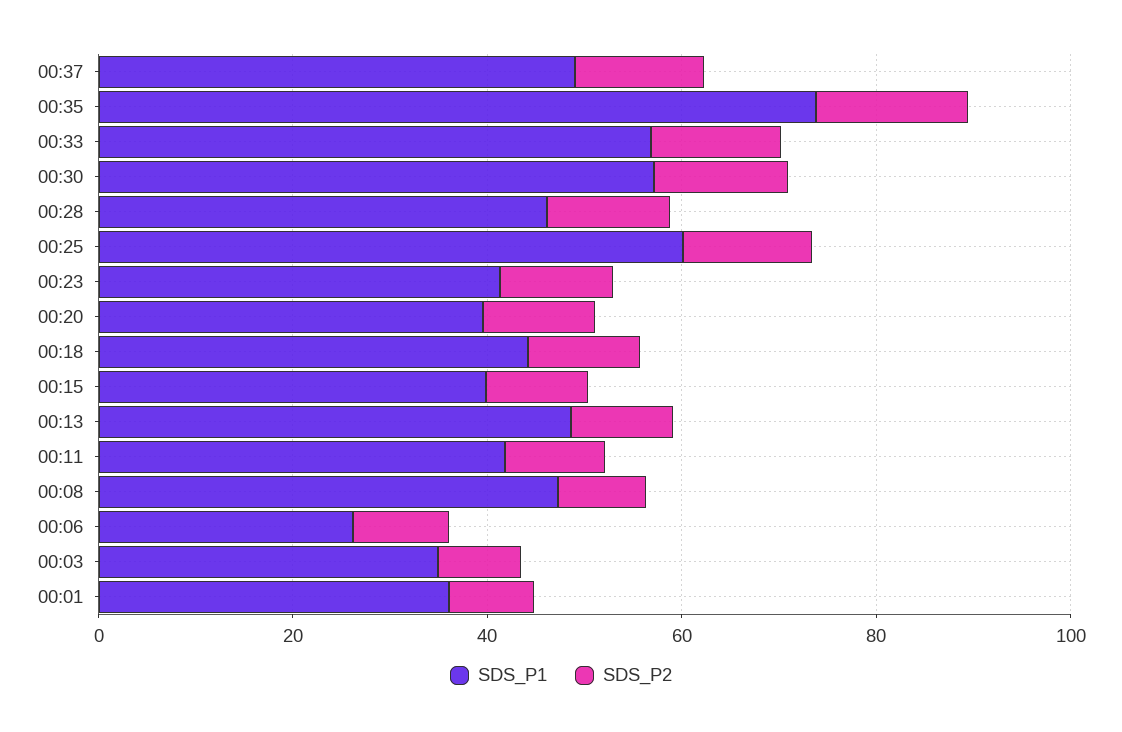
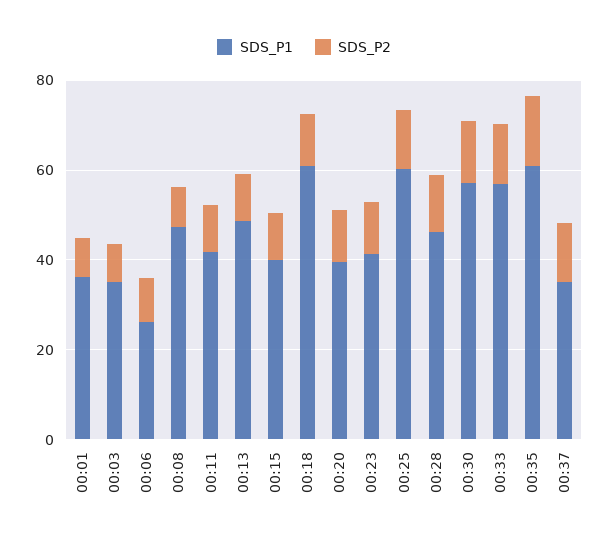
  {
    "SDS_P1": {
-     "00:37": 50,
+     "00:37": 35,
-     "00:35": 75,
+     "00:35": 60,
      "00:33": 55,
      "00:30": 55,
      "00:28": 45,
      "00:25": 60,
      "00:23": 40,
      "00:20": 40,
-     "00:18": 45,
+     "00:18": 60,
      "00:15": 40,
      "00:13": 50,
      "00:11": 40,
      "00:08": 45,
      "00:06": 25,
      "00:03": 35,
      "00:01": 35
    },
    "SDS_P2": {
      "00:37": 15,
      "00:35": 15,
      "00:33": 15,
      "00:30": 15,
      "00:28": 15,
      "00:25": 15,
      "00:23": 10,
      "00:20": 10,
      "00:18": 10,
      "00:15": 10,
      "00:13": 10,
      "00:11": 10,
      "00:08": 10,
      "00:06": 10,
      "00:03": 10,
      "00:01": 10
    }
  }

